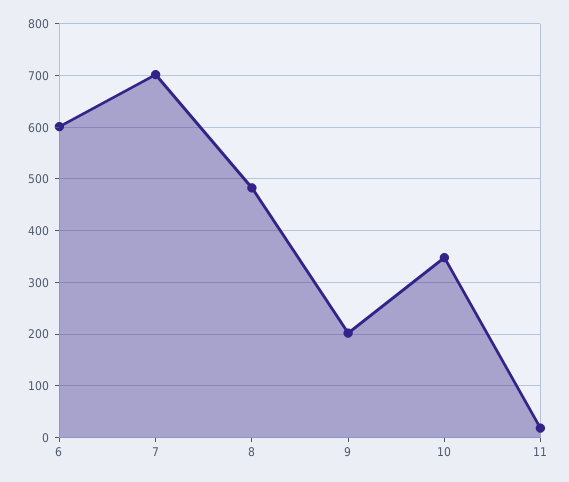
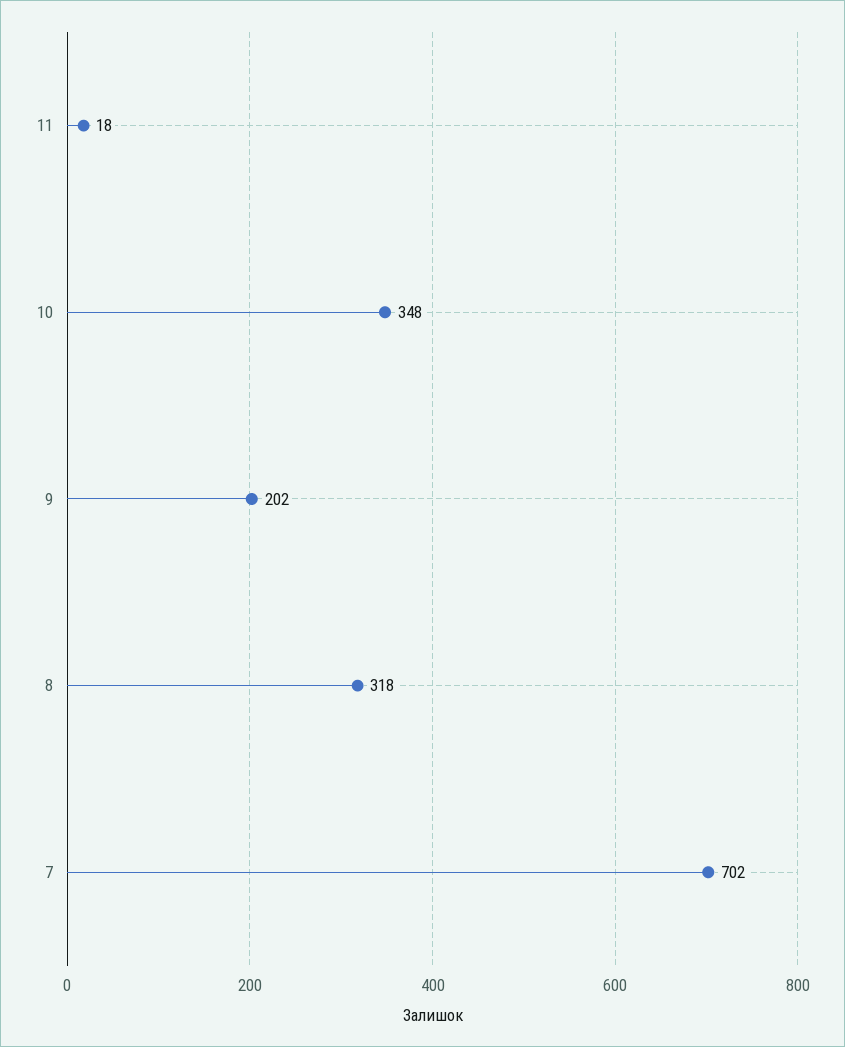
  {
-   "6": 600,
    "7": 702,
-   "8": 480,
+   "8": 318,
    "9": 202,
    "10": 348,
    "11": 18
  }

